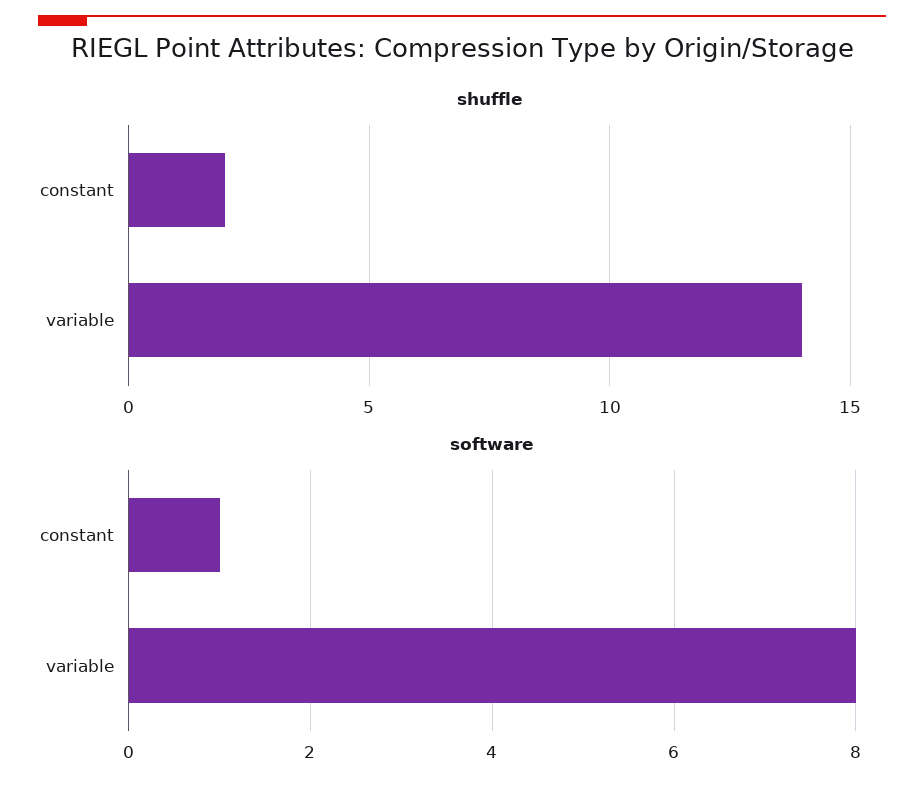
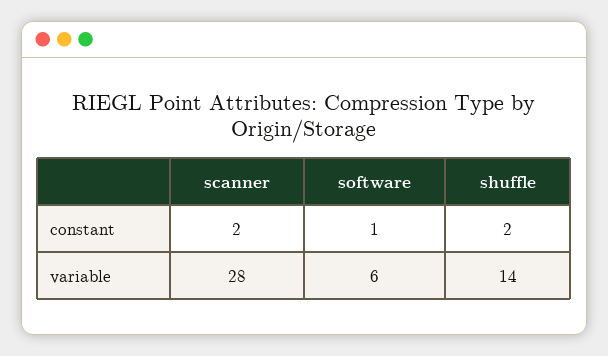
  {
    "shuffle": {
      "constant": 2,
      "variable": 14
    },
    "software": {
      "constant": 1,
-     "variable": 8
+     "variable": 6
-   }
+   },
+   "scanner": {
+     "constant": 2,
+     "variable": 28
+   }
  }

